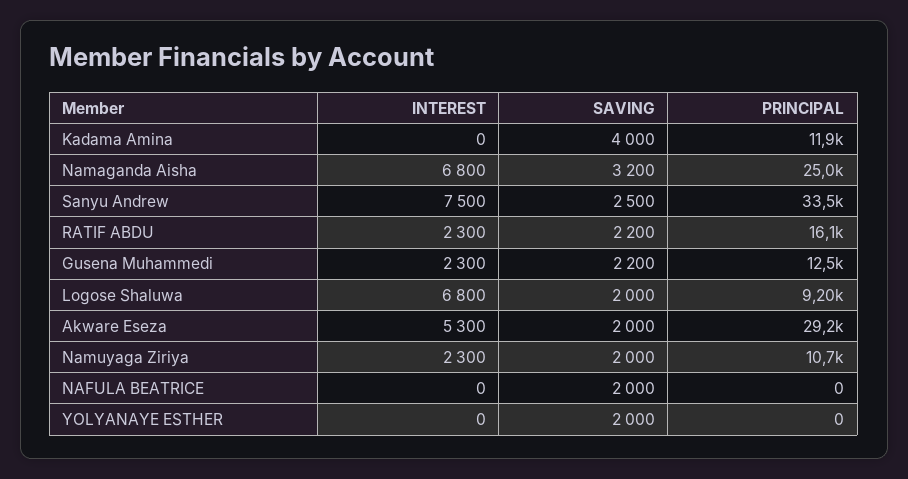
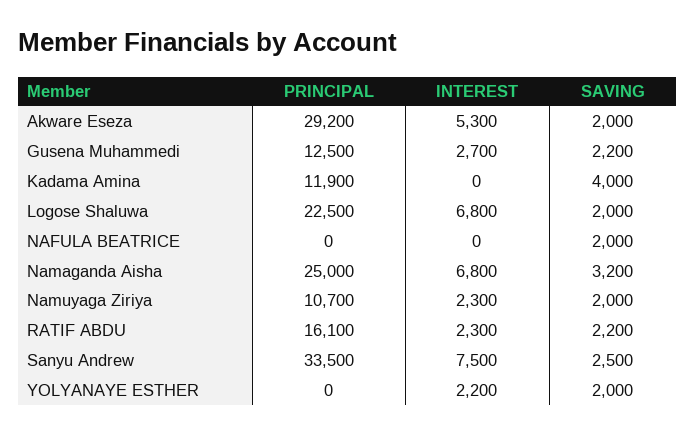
  {
    "INTEREST": {
      "Kadama Amina": 0,
      "Namaganda Aisha": 6800,
      "Sanyu Andrew": 7500,
      "RATIF ABDU": 2300,
-     "Gusena Muhammedi": 2300,
+     "Gusena Muhammedi": 2700,
      "Logose Shaluwa": 6800,
      "Akware Eseza": 5300,
      "Namuyaga Ziriya": 2300,
      "NAFULA BEATRICE": 0,
-     "YOLYANAYE ESTHER": 0
+     "YOLYANAYE ESTHER": 2200
    },
    "SAVING": {
      "Kadama Amina": 4000,
      "Namaganda Aisha": 3200,
      "Sanyu Andrew": 2500,
      "RATIF ABDU": 2200,
      "Gusena Muhammedi": 2200,
      "Logose Shaluwa": 2000,
      "Akware Eseza": 2000,
      "Namuyaga Ziriya": 2000,
      "NAFULA BEATRICE": 2000,
      "YOLYANAYE ESTHER": 2000
    },
    "PRINCIPAL": {
      "Kadama Amina": 11900,
      "Namaganda Aisha": 25000,
      "Sanyu Andrew": 33500,
      "RATIF ABDU": 16100,
      "Gusena Muhammedi": 12500,
-     "Logose Shaluwa": 9200,
+     "Logose Shaluwa": 22500,
      "Akware Eseza": 29200,
      "Namuyaga Ziriya": 10700,
      "NAFULA BEATRICE": 0,
      "YOLYANAYE ESTHER": 0
    }
  }

